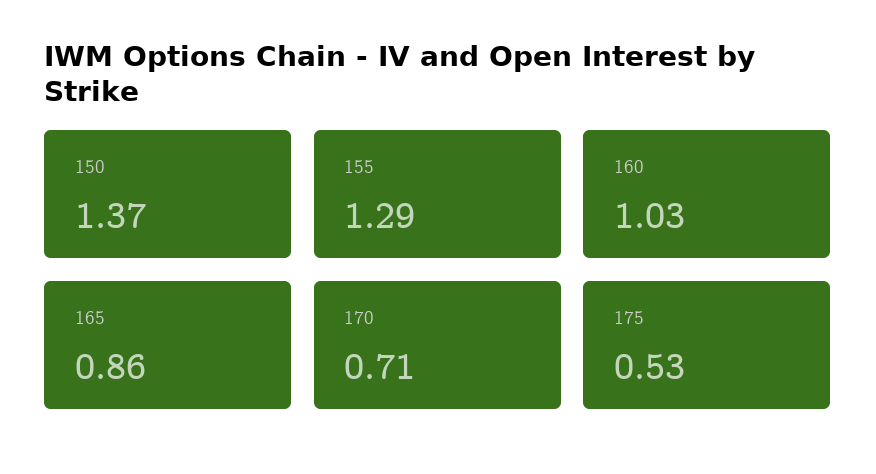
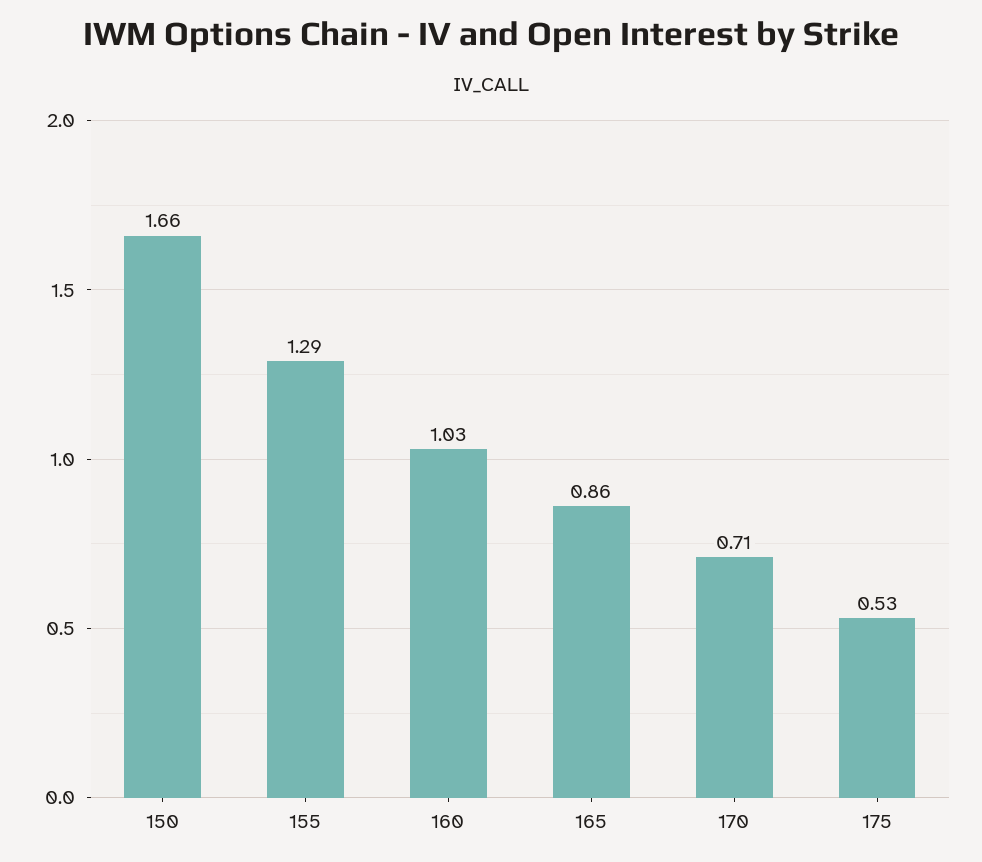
  {
-   "150": 1.37,
+   "150": 1.66,
    "155": 1.29,
    "160": 1.03,
    "165": 0.86,
    "170": 0.71,
    "175": 0.53
  }

